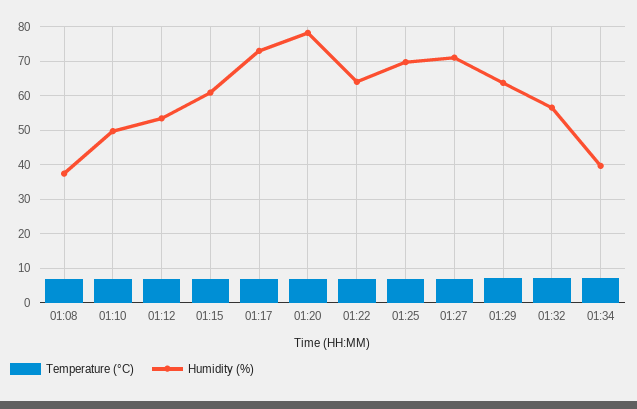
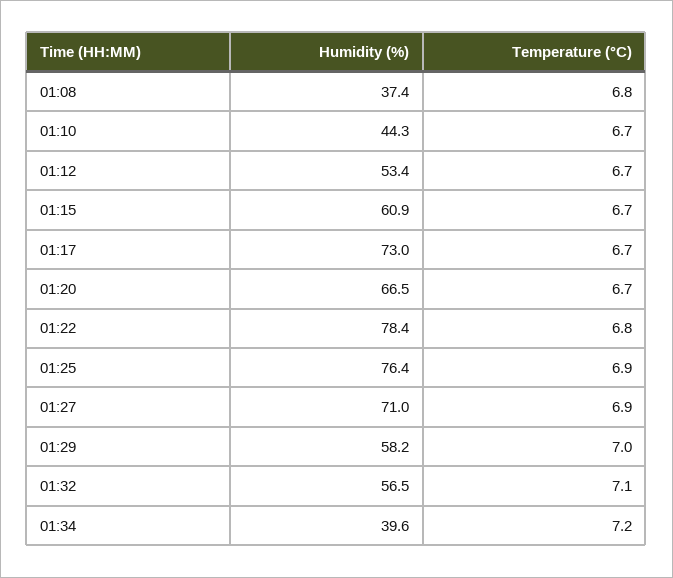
  {
    "Temperature (°C)": {
      "01:08": 6.8,
      "01:10": 6.7,
      "01:12": 6.7,
      "01:15": 6.7,
      "01:17": 6.7,
      "01:20": 6.7,
      "01:22": 6.8,
      "01:25": 6.9,
      "01:27": 6.9,
      "01:29": 7,
      "01:32": 7.1,
      "01:34": 7.2
    },
    "Humidity (%)": {
      "01:08": 37.4,
-     "01:10": 50,
+     "01:10": 44.3,
      "01:12": 53.4,
      "01:15": 60.9,
      "01:17": 73,
-     "01:20": 78,
+     "01:20": 66.5,
-     "01:22": 64,
+     "01:22": 78.4,
-     "01:25": 70,
+     "01:25": 76.4,
      "01:27": 71,
-     "01:29": 64,
+     "01:29": 58.2,
      "01:32": 56.5,
      "01:34": 39.6
    }
  }

